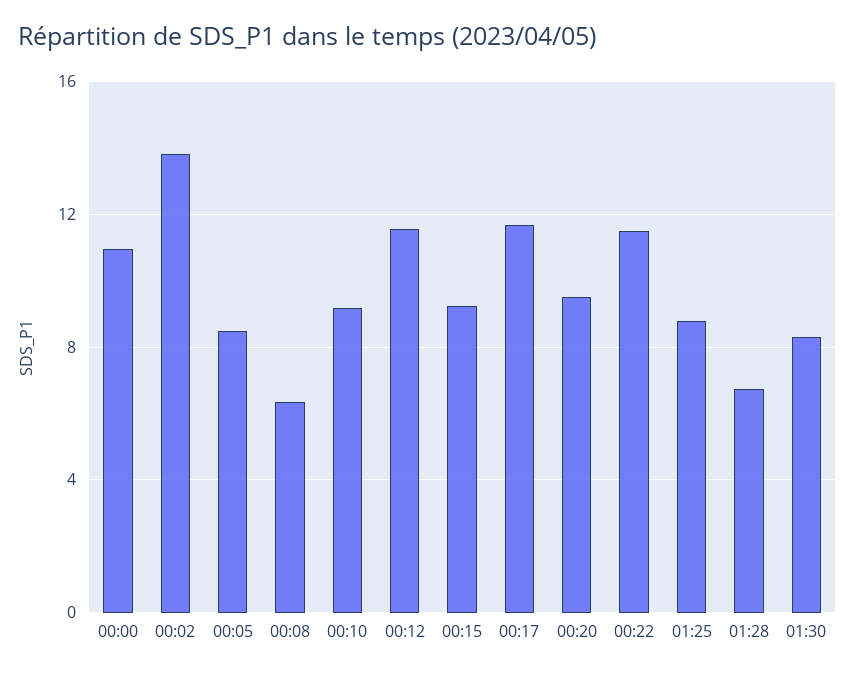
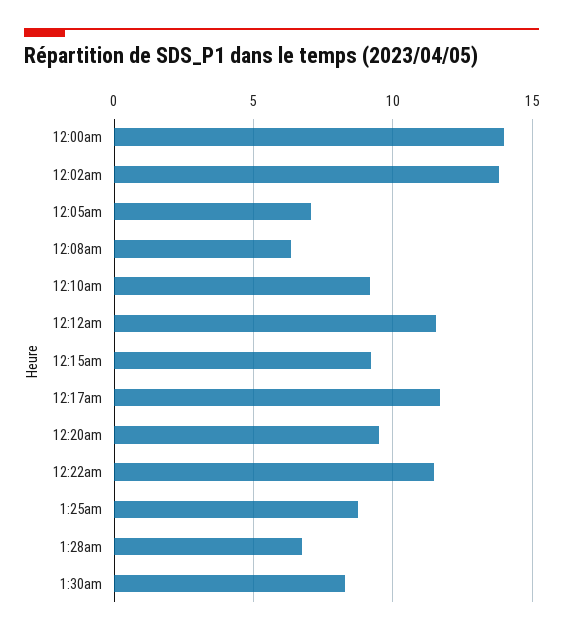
  {
-   "00:00": 11,
+   "00:00": 14,
    "00:02": 14,
-   "00:05": 8.5,
+   "00:05": 7,
    "00:08": 6.5,
    "00:10": 9,
    "00:12": 11.5,
    "00:15": 9,
    "00:17": 11.5,
    "00:20": 9.5,
    "00:22": 11.5,
    "01:25": 9,
    "01:28": 7,
    "01:30": 8.5
  }

